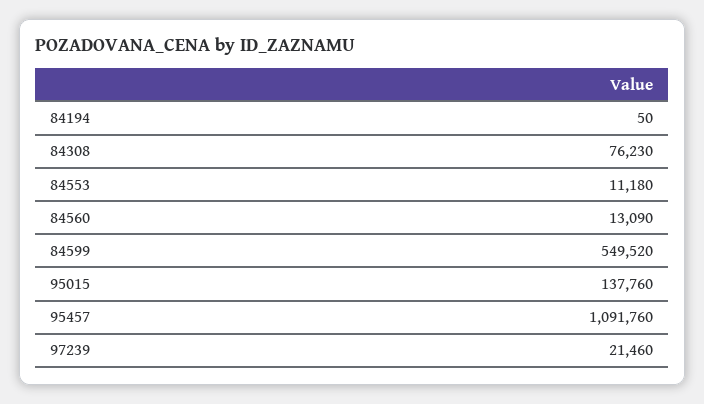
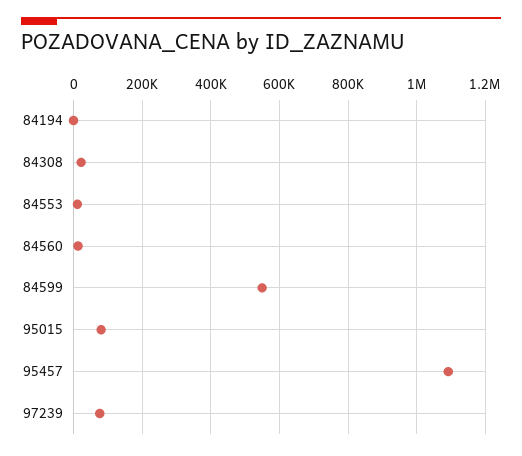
  {
    "84194": 50,
-   "84308": 76230,
+   "84308": 20000,
    "84553": 11180,
    "84560": 13090,
    "84599": 549520,
-   "95015": 137760,
+   "95015": 80000,
    "95457": 1091760,
-   "97239": 21460
+   "97239": 80000
  }

